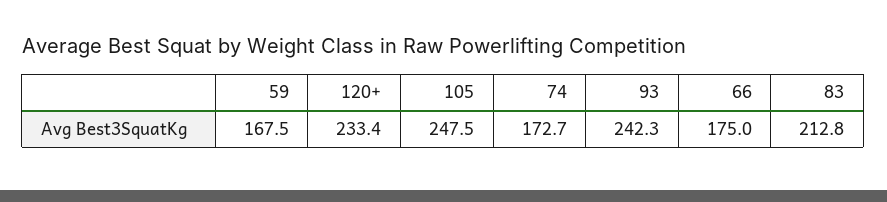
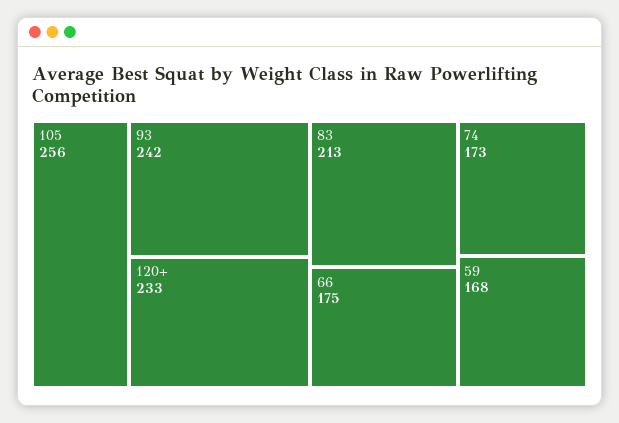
  {
    "59": 167.5,
    "120+": 233.4,
-   "105": 247.5,
+   "105": 256,
    "74": 172.7,
    "93": 242.3,
    "66": 175,
    "83": 212.8
  }

